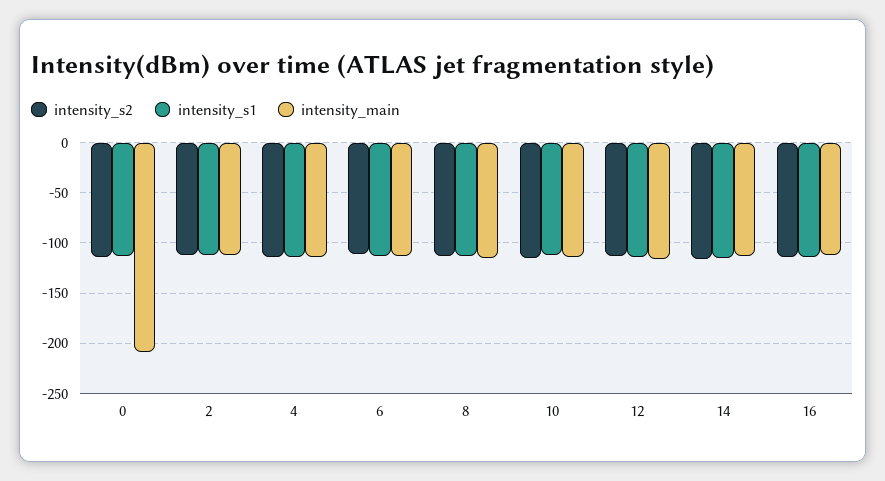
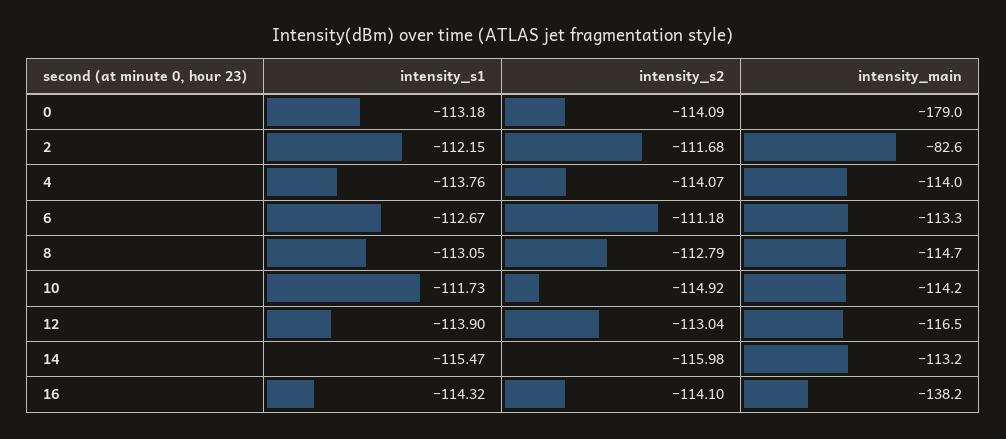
  {
    "intensity_s2": {
      "0": -114.09,
      "2": -111.68,
      "4": -114.07,
      "6": -111.18,
      "8": -112.79,
      "10": -114.92,
      "12": -113.04,
      "14": -115.98,
      "16": -114.1
    },
    "intensity_s1": {
      "0": -113.18,
      "2": -112.15,
      "4": -113.76,
      "6": -112.67,
      "8": -113.05,
      "10": -111.73,
      "12": -113.9,
      "14": -115.47,
      "16": -114.32
    },
    "intensity_main": {
-     "0": -210,
+     "0": -179,
-     "2": -110,
+     "2": -82.6,
      "4": -114,
      "6": -113.3,
      "8": -114.7,
      "10": -114.2,
      "12": -116.5,
      "14": -113.2,
-     "16": -110
+     "16": -138.2
    }
  }

